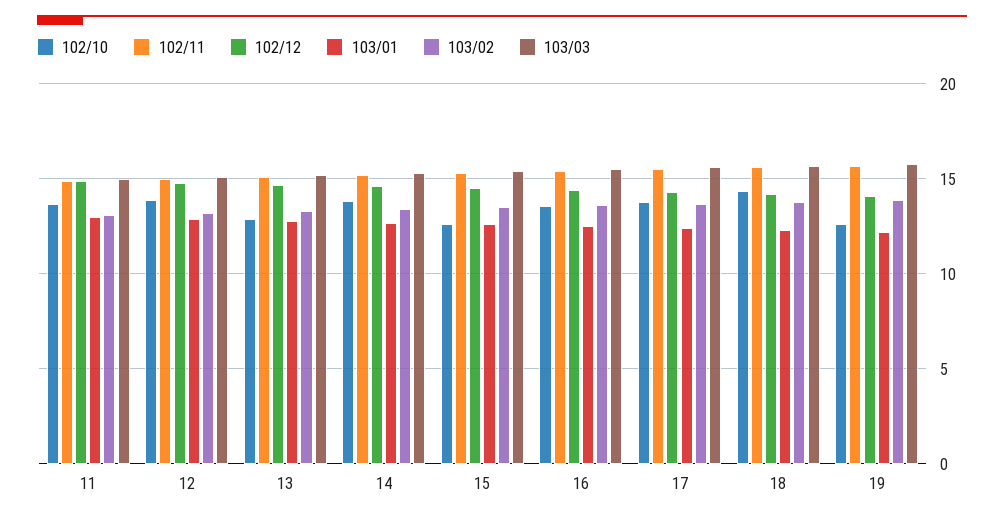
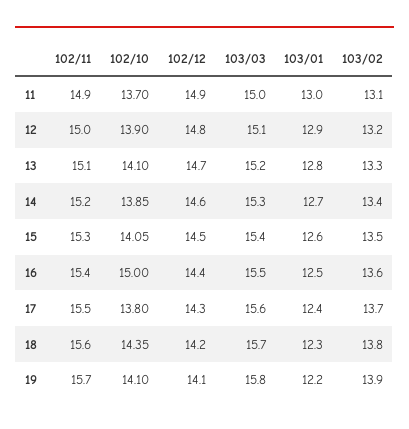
  {
    "102/10": {
      "11": 13.7,
      "12": 13.9,
-     "13": 13,
+     "13": 14.1,
      "14": 13.85,
-     "15": 12.5,
+     "15": 14.05,
-     "16": 13.5,
+     "16": 15,
      "17": 13.8,
      "18": 14.35,
-     "19": 12.5
+     "19": 14.1
    },
    "102/11": {
      "11": 14.9,
      "12": 15,
      "13": 15.1,
      "14": 15.2,
      "15": 15.3,
      "16": 15.4,
      "17": 15.5,
      "18": 15.6,
      "19": 15.7
    },
    "102/12": {
      "11": 14.9,
      "12": 14.8,
      "13": 14.7,
      "14": 14.6,
      "15": 14.5,
      "16": 14.4,
      "17": 14.3,
      "18": 14.2,
      "19": 14.1
    },
    "103/01": {
      "11": 13,
      "12": 12.9,
      "13": 12.8,
      "14": 12.7,
      "15": 12.6,
      "16": 12.5,
      "17": 12.4,
      "18": 12.3,
      "19": 12.2
    },
    "103/02": {
      "11": 13.1,
      "12": 13.2,
      "13": 13.3,
      "14": 13.4,
      "15": 13.5,
      "16": 13.6,
      "17": 13.7,
      "18": 13.8,
      "19": 13.9
    },
    "103/03": {
      "11": 15,
      "12": 15.1,
      "13": 15.2,
      "14": 15.3,
      "15": 15.4,
      "16": 15.5,
      "17": 15.6,
      "18": 15.7,
      "19": 15.8
    }
  }

